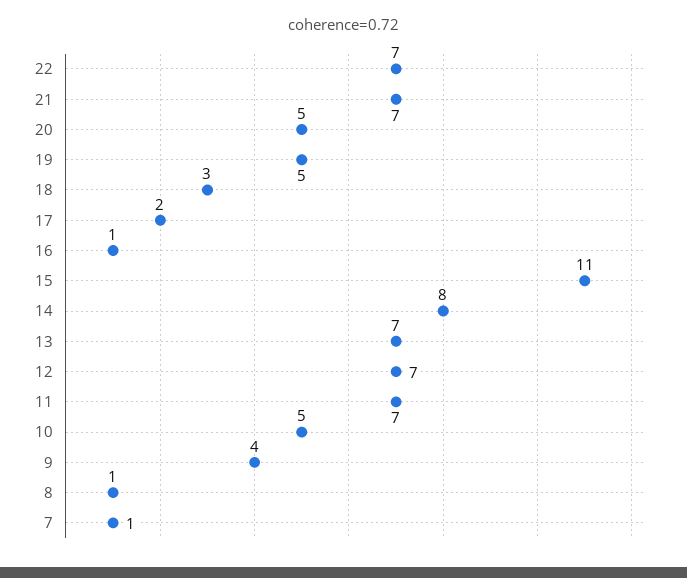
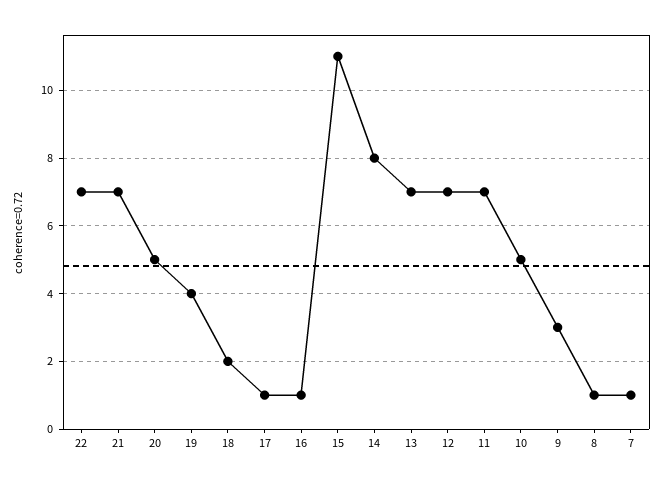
  {
    "22": 7,
    "21": 7,
    "20": 5,
-   "19": 5,
+   "19": 4,
-   "18": 3,
+   "18": 2,
-   "17": 2,
+   "17": 1,
    "16": 1,
    "15": 11,
    "14": 8,
    "13": 7,
    "12": 7,
    "11": 7,
    "10": 5,
-   "9": 4,
+   "9": 3,
    "8": 1,
    "7": 1
  }

